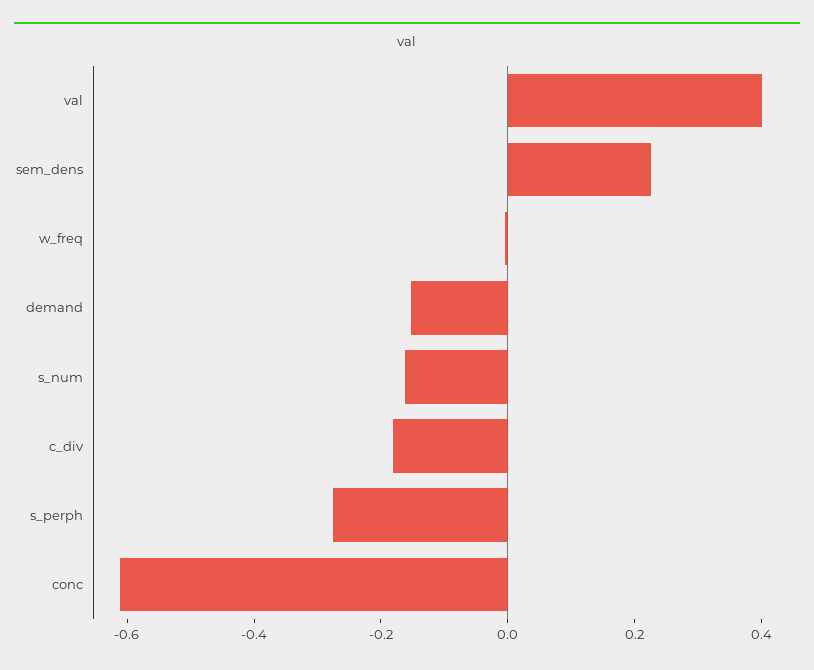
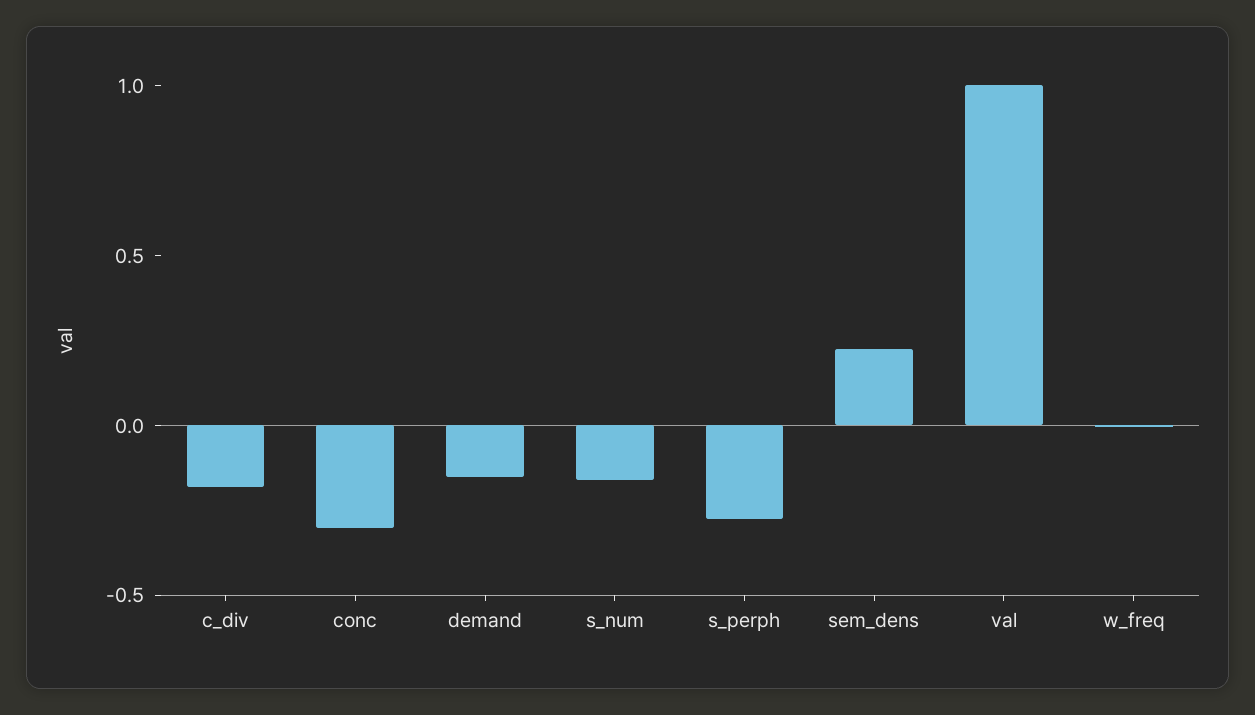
  {
-   "val": 0.4,
+   "val": 1,
    "sem_dens": 0.25,
    "w_freq": 0,
    "demand": -0.15,
    "s_num": -0.15,
    "c_div": -0.2,
    "s_perph": -0.3,
-   "conc": -0.6
+   "conc": -0.3
  }

